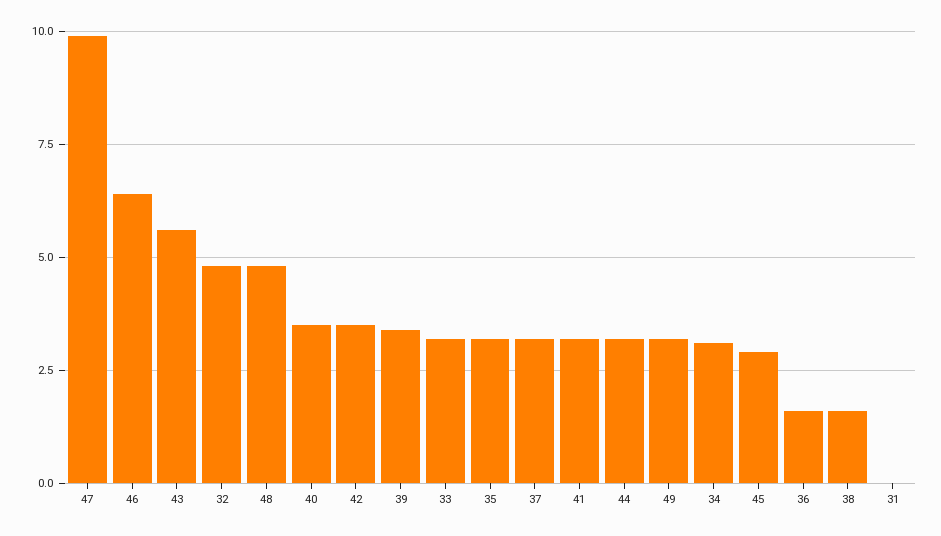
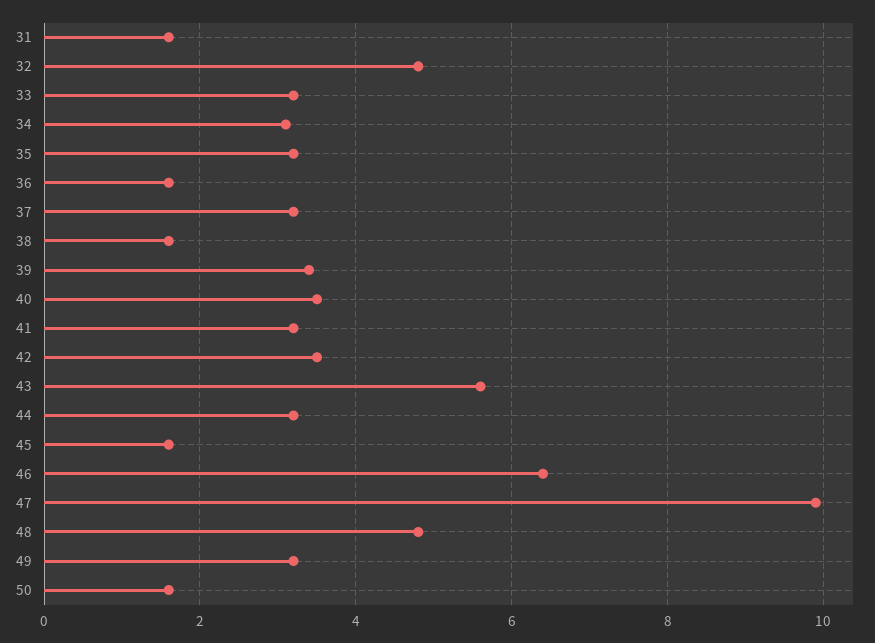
  {
    "47": 10,
    "46": 6.5,
    "43": 5.5,
    "32": 5,
    "48": 5,
    "40": 3.5,
    "42": 3.5,
    "39": 3.5,
    "33": 3,
    "35": 3,
    "37": 3,
    "41": 3,
    "44": 3,
    "49": 3,
    "34": 3,
-   "45": 3,
+   "45": 1.5,
    "36": 1.5,
    "38": 1.5,
-   "31": 0
+   "31": 1.5,
+   "50": 1.5
  }

